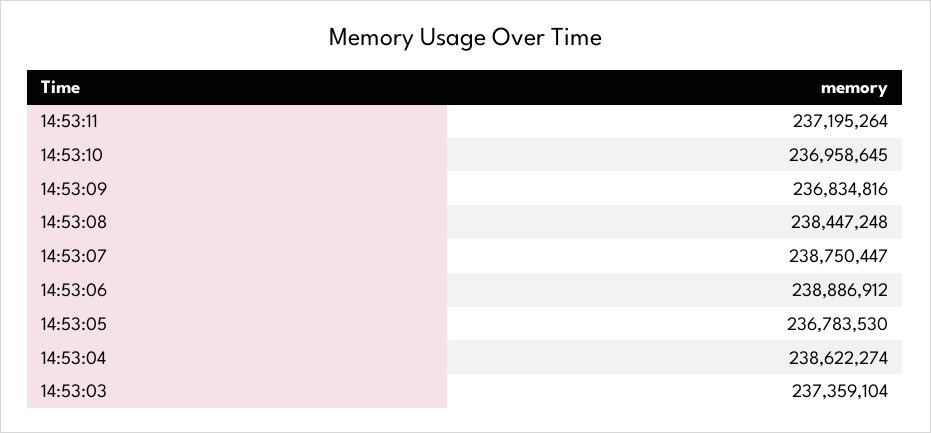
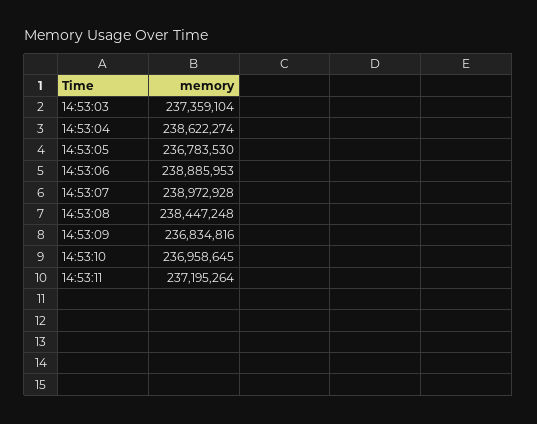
  {
    "14:53:11": 237195264,
    "14:53:10": 236958645,
    "14:53:09": 236834816,
    "14:53:08": 238447248,
-   "14:53:07": 238750447,
+   "14:53:07": 238972928,
-   "14:53:06": 238886912,
+   "14:53:06": 238885953,
    "14:53:05": 236783530,
    "14:53:04": 238622274,
    "14:53:03": 237359104
  }

